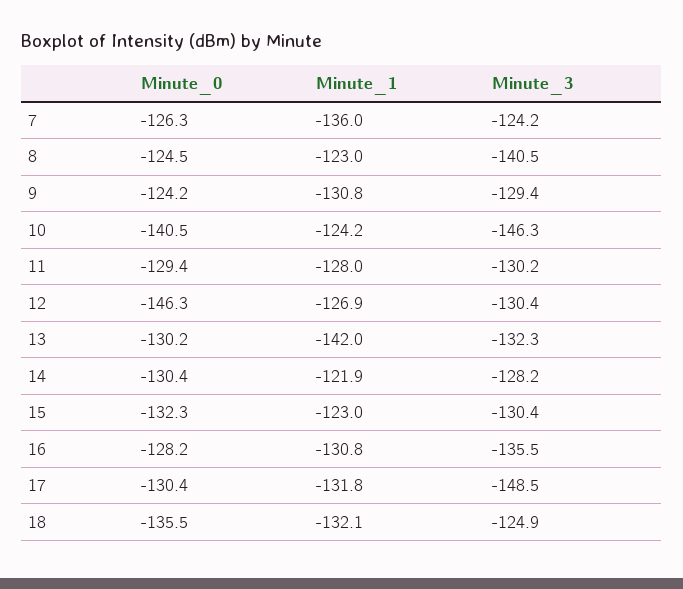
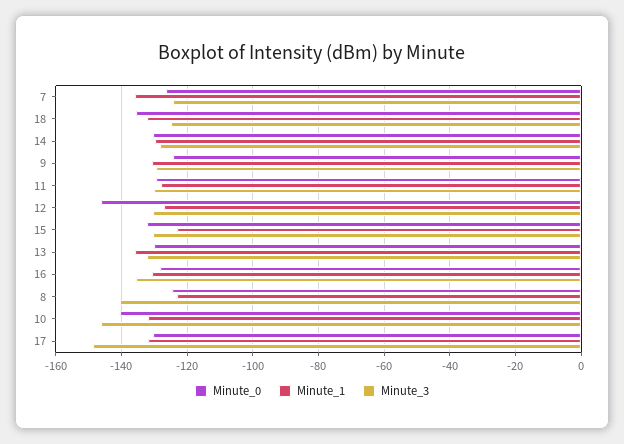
  {
    "Minute_0": {
      "7": -126.3,
      "8": -124.5,
      "9": -124.2,
      "10": -140.5,
      "11": -129.4,
      "12": -146.3,
      "13": -130.2,
      "14": -130.4,
      "15": -132.3,
      "16": -128.2,
      "17": -130.4,
      "18": -135.5
    },
    "Minute_1": {
      "7": -136,
      "8": -123,
      "9": -130.8,
-     "10": -124.2,
+     "10": -132,
      "11": -128,
      "12": -126.9,
-     "13": -142,
+     "13": -136,
-     "14": -121.9,
+     "14": -130,
      "15": -123,
      "16": -130.8,
      "17": -131.8,
      "18": -132.1
    },
    "Minute_3": {
      "7": -124.2,
      "8": -140.5,
      "9": -129.4,
      "10": -146.3,
      "11": -130.2,
      "12": -130.4,
      "13": -132.3,
      "14": -128.2,
      "15": -130.4,
      "16": -135.5,
      "17": -148.5,
      "18": -124.9
    }
  }

